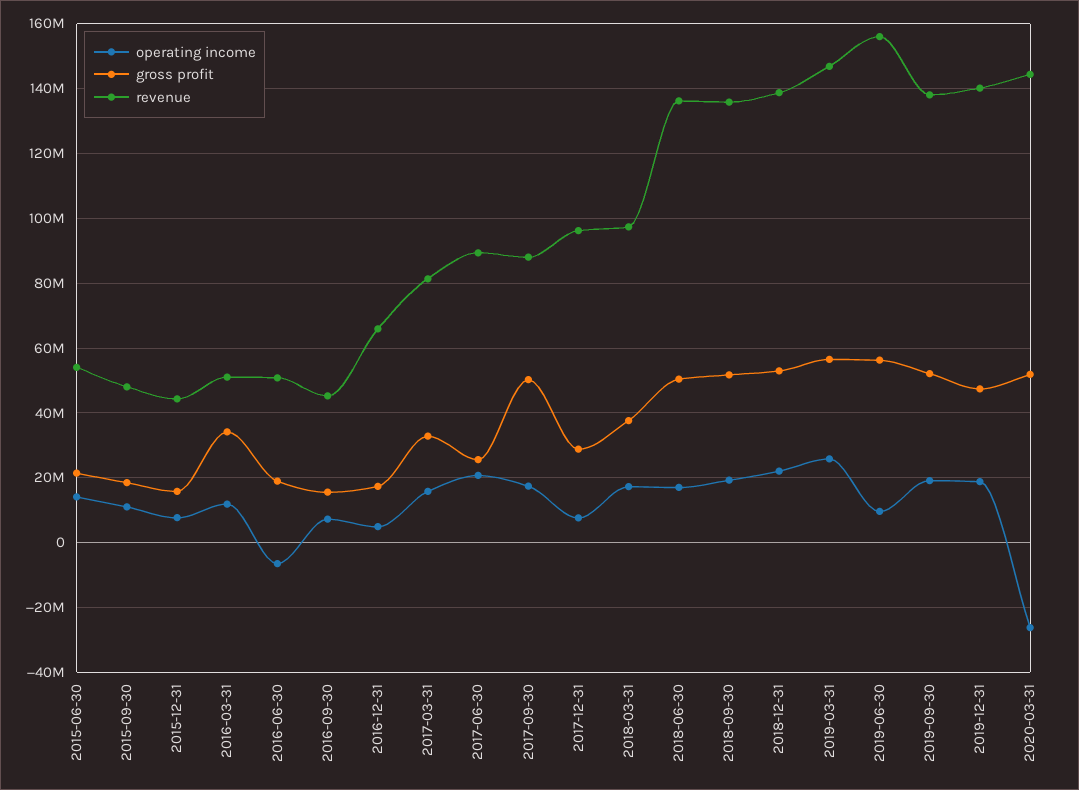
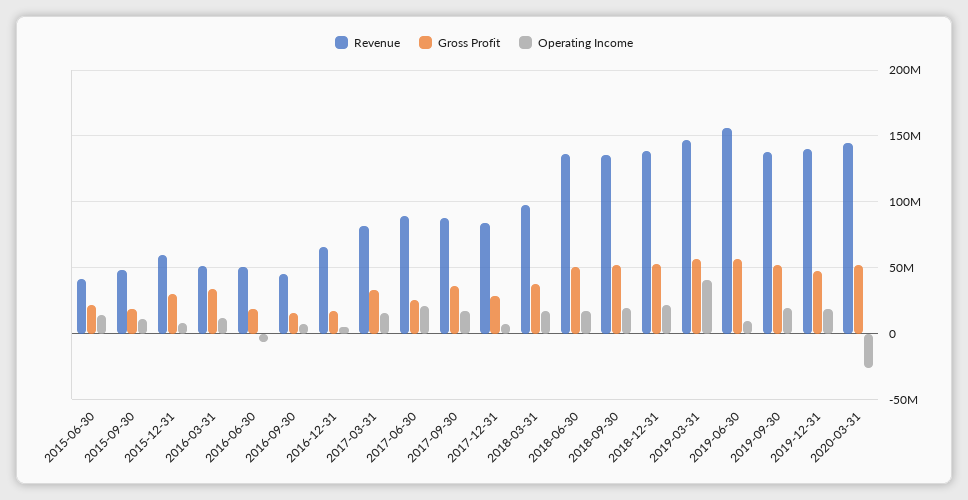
  {
    "operating income": {
      "2015-06-30": 14000000,
      "2015-09-30": 12000000,
      "2015-12-31": 8000000,
      "2016-03-31": 12000000,
      "2016-06-30": -6000000,
      "2016-09-30": 8000000,
      "2016-12-31": 4000000,
      "2017-03-31": 16000000,
      "2017-06-30": 20000000,
      "2017-09-30": 18000000,
      "2017-12-31": 8000000,
      "2018-03-31": 18000000,
      "2018-06-30": 18000000,
      "2018-09-30": 20000000,
      "2018-12-31": 22000000,
-     "2019-03-31": 26000000,
+     "2019-03-31": 40000000,
      "2019-06-30": 10000000,
      "2019-09-30": 20000000,
      "2019-12-31": 18000000,
      "2020-03-31": -26000000
    },
    "gross profit": {
      "2015-06-30": 22000000,
      "2015-09-30": 18000000,
-     "2015-12-31": 16000000,
+     "2015-12-31": 30000000,
      "2016-03-31": 34000000,
      "2016-06-30": 18000000,
      "2016-09-30": 16000000,
      "2016-12-31": 18000000,
      "2017-03-31": 32000000,
      "2017-06-30": 26000000,
-     "2017-09-30": 50000000,
+     "2017-09-30": 35000000,
      "2017-12-31": 28000000,
      "2018-03-31": 38000000,
      "2018-06-30": 50000000,
      "2018-09-30": 52000000,
      "2018-12-31": 52000000,
      "2019-03-31": 56000000,
      "2019-06-30": 56000000,
      "2019-09-30": 52000000,
      "2019-12-31": 48000000,
      "2020-03-31": 52000000
    },
    "revenue": {
-     "2015-06-30": 54000000,
+     "2015-06-30": 40000000,
      "2015-09-30": 48000000,
-     "2015-12-31": 44000000,
+     "2015-12-31": 60000000,
      "2016-03-31": 52000000,
      "2016-06-30": 50000000,
      "2016-09-30": 46000000,
      "2016-12-31": 66000000,
      "2017-03-31": 82000000,
      "2017-06-30": 90000000,
      "2017-09-30": 88000000,
-     "2017-12-31": 96000000,
+     "2017-12-31": 85000000,
      "2018-03-31": 98000000,
      "2018-06-30": 136000000,
      "2018-09-30": 136000000,
      "2018-12-31": 138000000,
      "2019-03-31": 146000000,
      "2019-06-30": 156000000,
      "2019-09-30": 138000000,
      "2019-12-31": 140000000,
      "2020-03-31": 144000000
    }
  }

